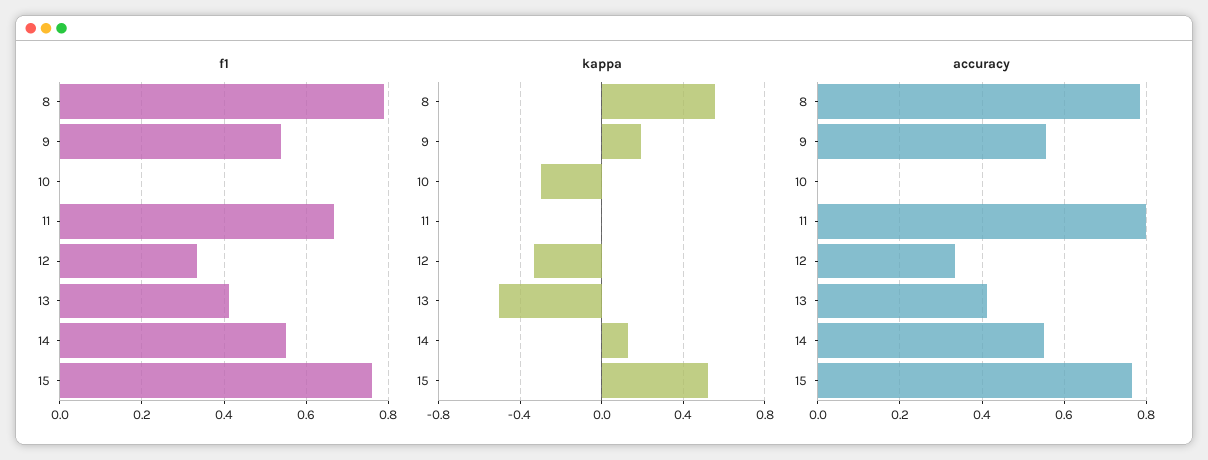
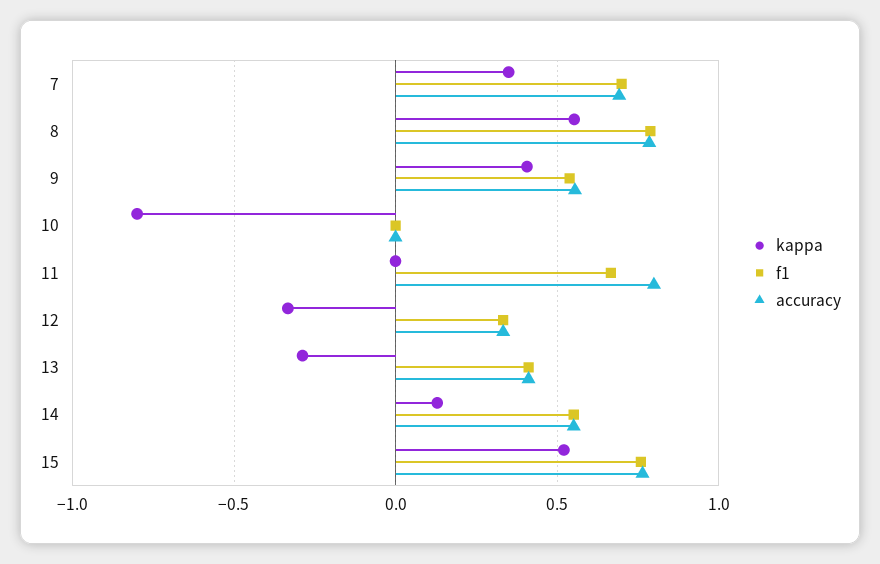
  {
    "f1": {
      "8": 0.78,
      "9": 0.54,
      "10": 0,
      "11": 0.66,
      "12": 0.34,
      "13": 0.42,
      "14": 0.56,
-     "15": 0.76
+     "15": 0.76,
+     "7": 0.7
    },
    "kappa": {
      "8": 0.55,
-     "9": 0.2,
+     "9": 0.4,
-     "10": -0.3,
+     "10": -0.8,
      "11": 0,
      "12": -0.35,
-     "13": -0.5,
+     "13": -0.3,
      "14": 0.15,
-     "15": 0.5
+     "15": 0.5,
+     "7": 0.35
    },
    "accuracy": {
      "8": 0.78,
      "9": 0.56,
      "10": 0,
      "11": 0.8,
      "12": 0.34,
      "13": 0.42,
      "14": 0.56,
-     "15": 0.76
+     "15": 0.76,
+     "7": 0.7
    }
  }

